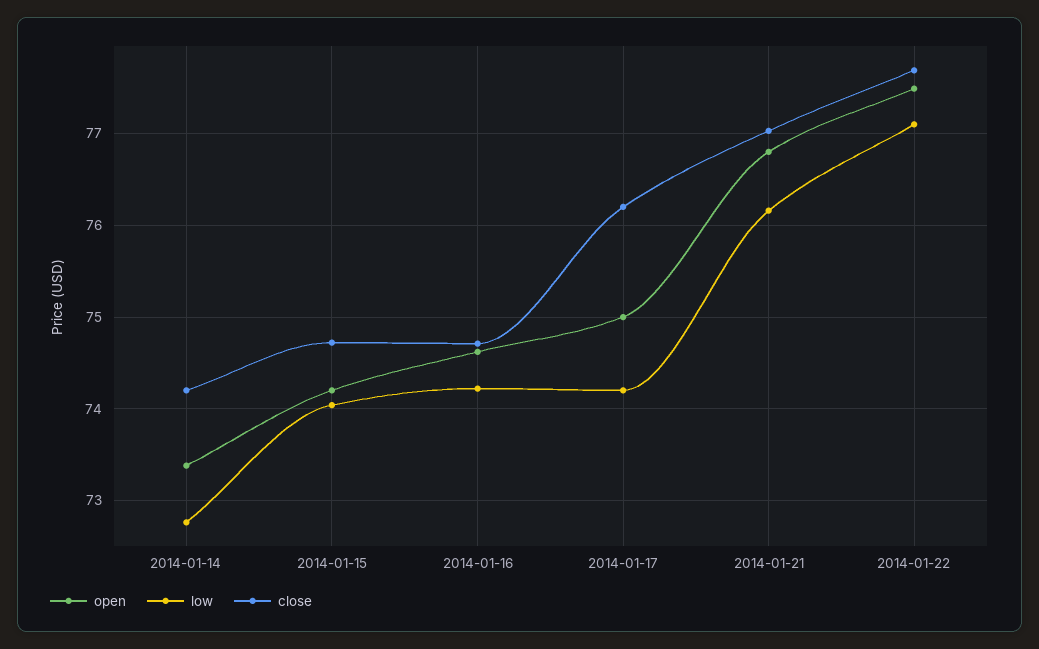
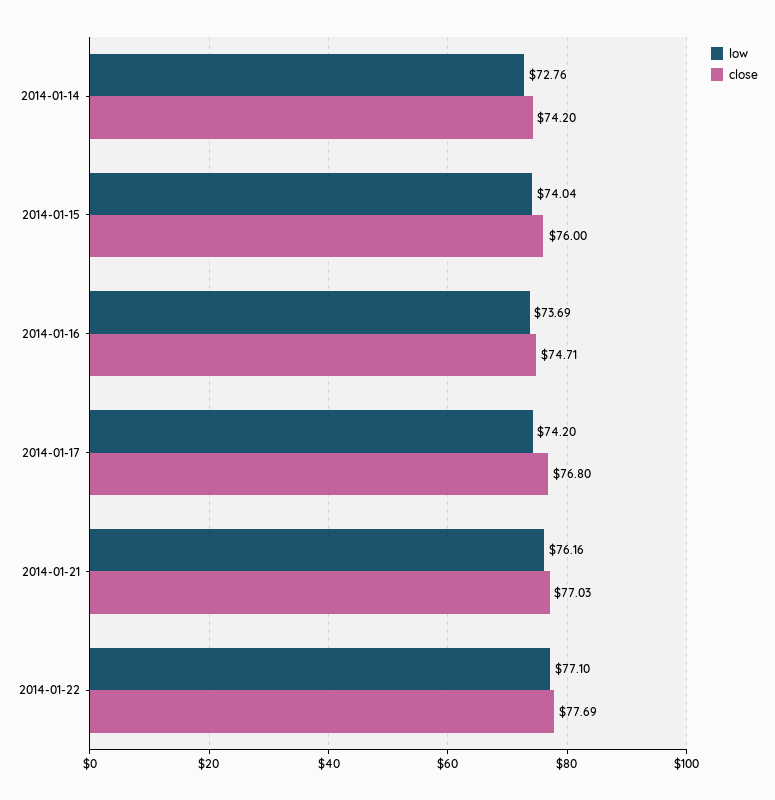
  {
-   "open": {
-     "2014-01-14": 73.4,
-     "2014-01-15": 74.2,
-     "2014-01-16": 74.6,
-     "2014-01-17": 75,
-     "2014-01-21": 76.8,
-     "2014-01-22": 77.5
-   },
    "low": {
      "2014-01-14": 72.76,
      "2014-01-15": 74.04,
-     "2014-01-16": 74.2,
+     "2014-01-16": 73.69,
      "2014-01-17": 74.2,
      "2014-01-21": 76.16,
      "2014-01-22": 77.1
    },
    "close": {
      "2014-01-14": 74.2,
-     "2014-01-15": 74.7,
+     "2014-01-15": 76,
      "2014-01-16": 74.71,
-     "2014-01-17": 76.2,
+     "2014-01-17": 76.8,
      "2014-01-21": 77.03,
      "2014-01-22": 77.69
    }
  }

